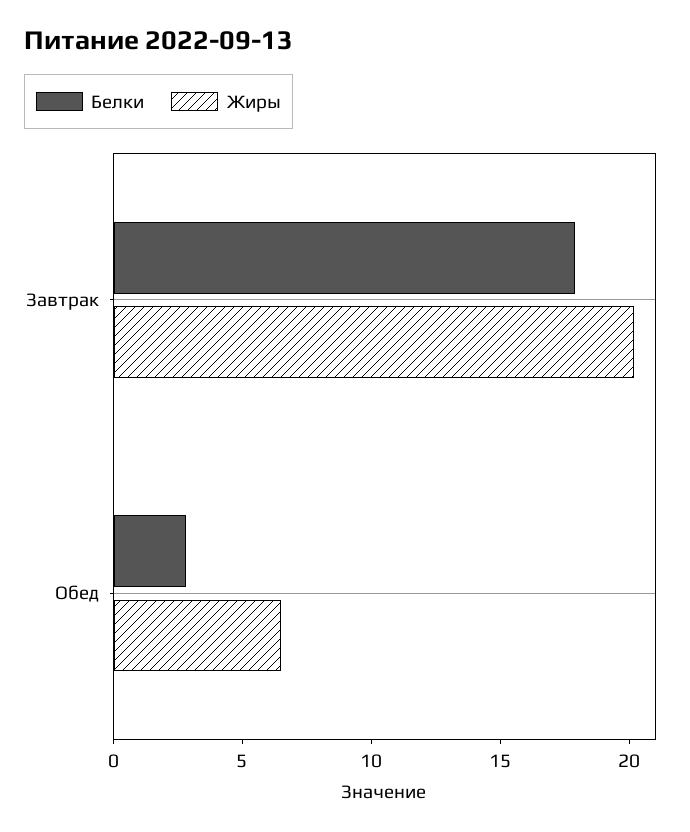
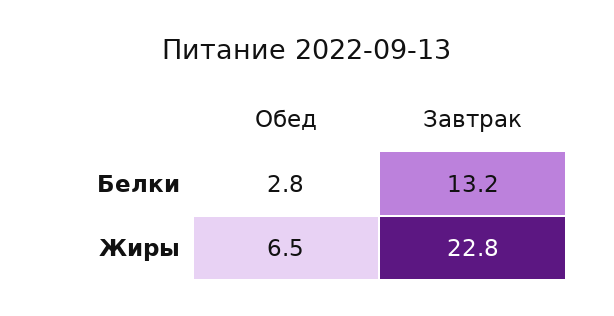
  {
    "Белки": {
-     "Завтрак": 18,
+     "Завтрак": 13.2,
      "Обед": 2.8
    },
    "Жиры": {
-     "Завтрак": 20,
+     "Завтрак": 22.8,
      "Обед": 6.5
    }
  }

